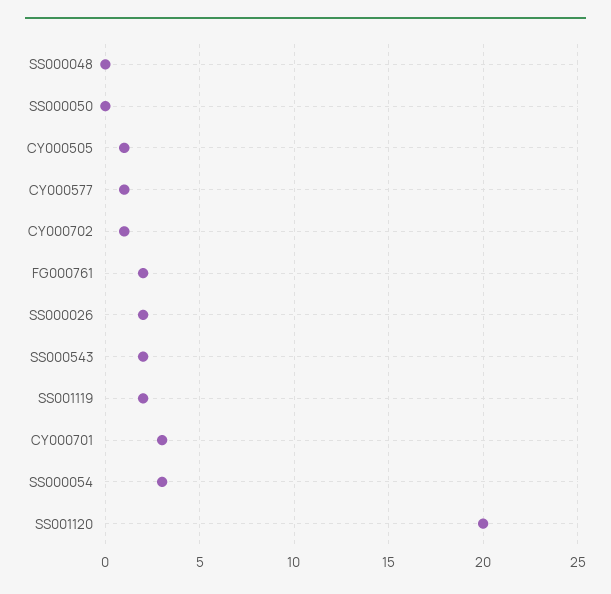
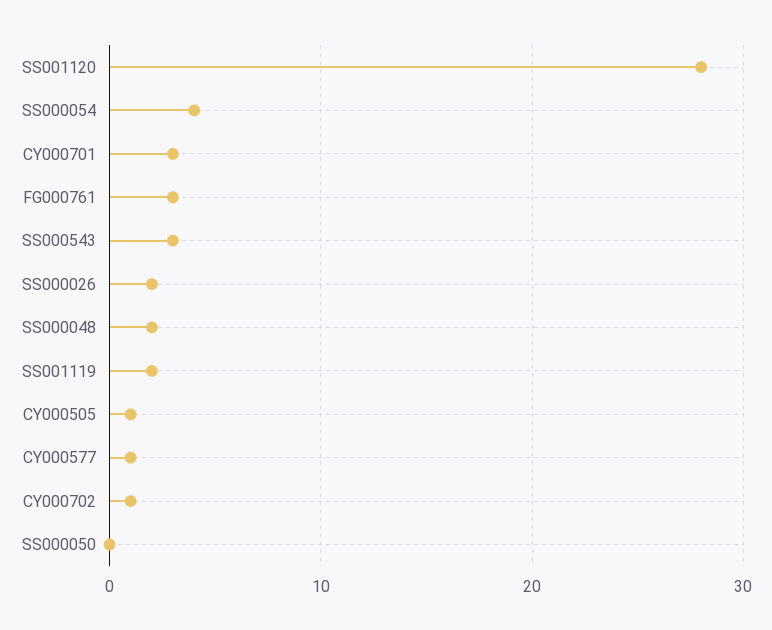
  {
-   "SS000048": 0,
+   "SS000048": 2,
    "SS000050": 0,
    "CY000505": 1,
    "CY000577": 1,
    "CY000702": 1,
-   "FG000761": 2,
+   "FG000761": 3,
    "SS000026": 2,
-   "SS000543": 2,
+   "SS000543": 3,
    "SS001119": 2,
    "CY000701": 3,
-   "SS000054": 3,
+   "SS000054": 4,
-   "SS001120": 20
+   "SS001120": 28
  }

